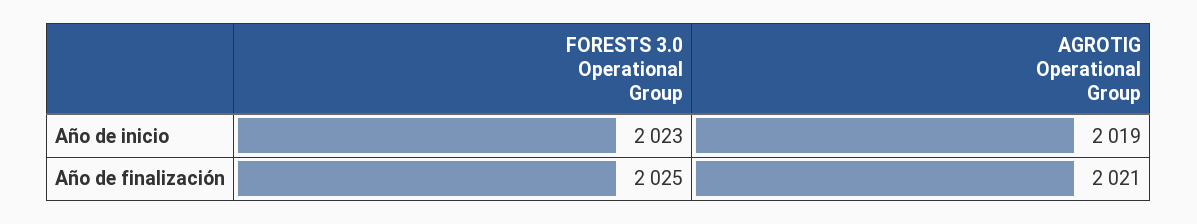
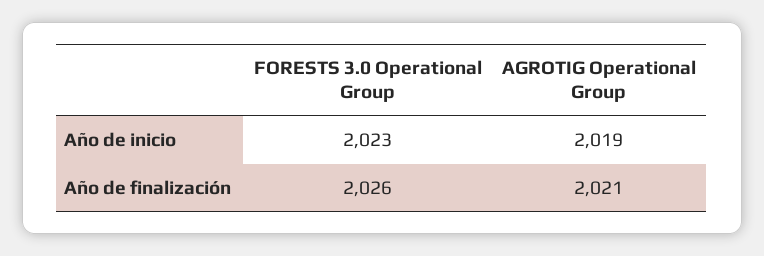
  {
    "FORESTS 3.0 Operational Group": {
      "Año de inicio": 2023,
-     "Año de finalización": 2025
+     "Año de finalización": 2026
    },
    "AGROTIG Operational Group": {
      "Año de inicio": 2019,
      "Año de finalización": 2021
    }
  }

